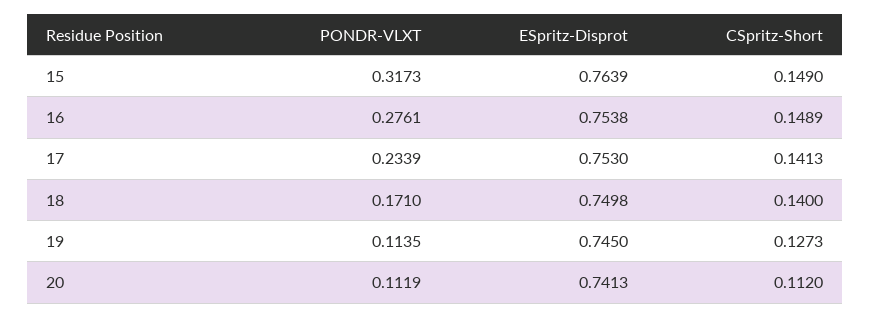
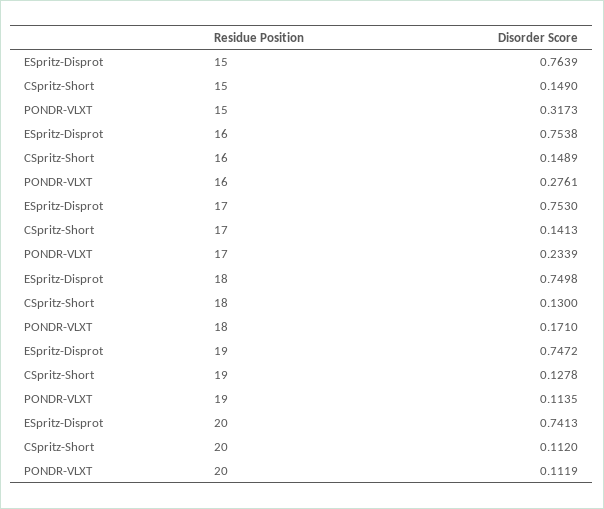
  {
    "PONDR-VLXT": {
      "15": 0.3173,
      "16": 0.2761,
      "17": 0.2339,
      "18": 0.171,
      "19": 0.1135,
      "20": 0.1119
    },
    "ESpritz-Disprot": {
      "15": 0.7639,
      "16": 0.7538,
      "17": 0.753,
      "18": 0.7498,
-     "19": 0.745,
+     "19": 0.7472,
      "20": 0.7413
    },
    "CSpritz-Short": {
      "15": 0.149,
      "16": 0.1489,
      "17": 0.1413,
-     "18": 0.14,
+     "18": 0.13,
-     "19": 0.1273,
+     "19": 0.1278,
      "20": 0.112
    }
  }

